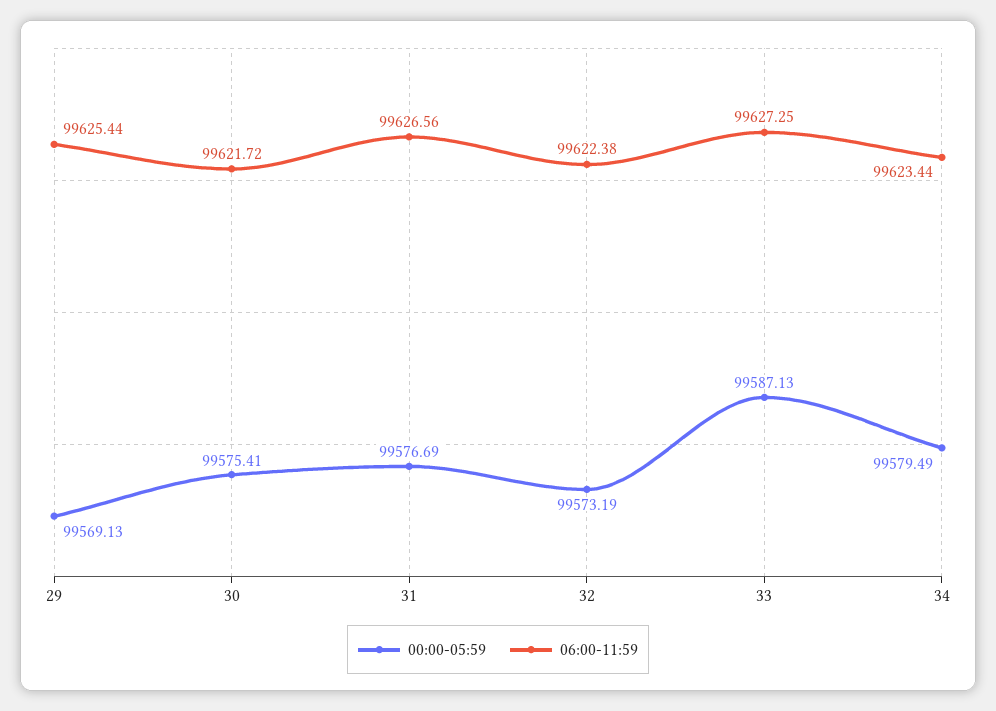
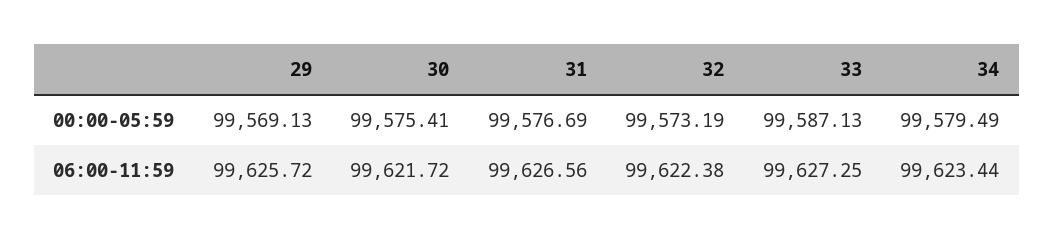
  {
    "00:00-05:59": {
      "29": 99569.13,
      "30": 99575.41,
      "31": 99576.69,
      "32": 99573.19,
      "33": 99587.13,
      "34": 99579.49
    },
    "06:00-11:59": {
-     "29": 99625.44,
+     "29": 99625.72,
      "30": 99621.72,
      "31": 99626.56,
      "32": 99622.38,
      "33": 99627.25,
      "34": 99623.44
    }
  }

